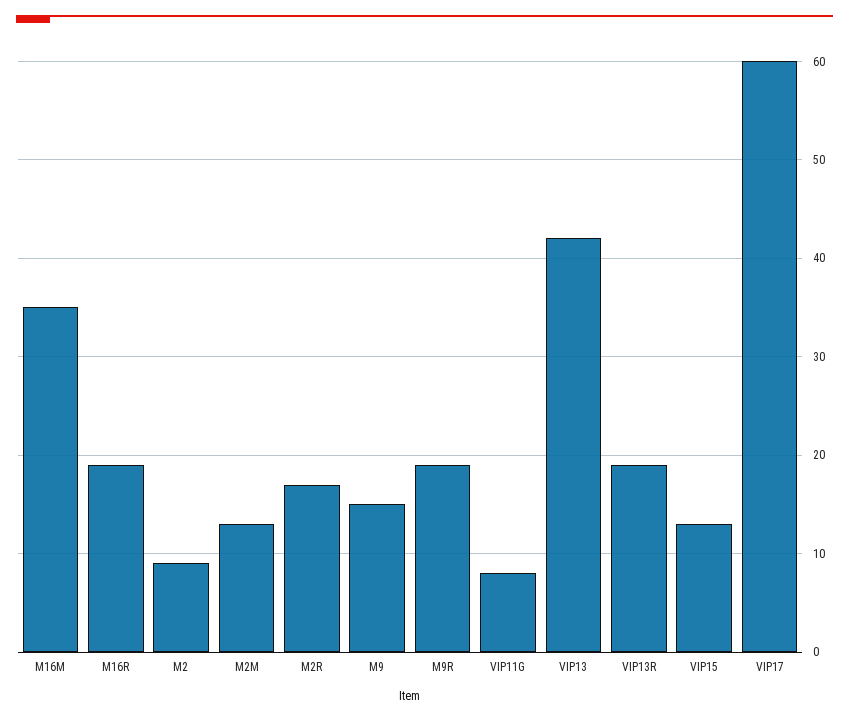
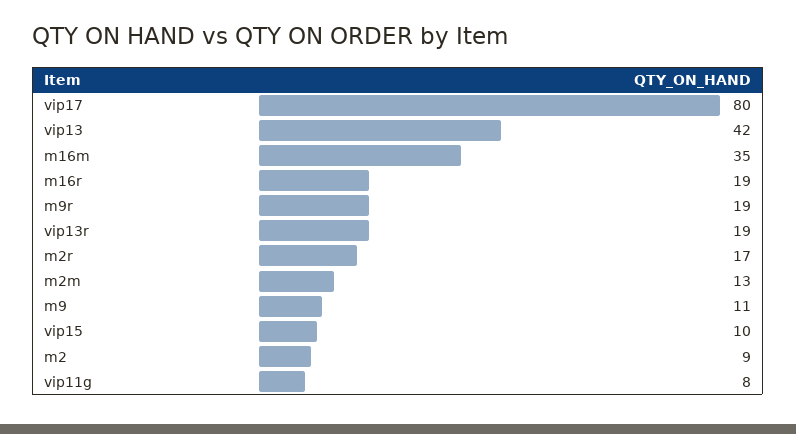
  {
    "M16M": 35,
    "M16R": 19,
    "M2": 9,
    "M2M": 13,
    "M2R": 17,
-   "M9": 15,
+   "M9": 11,
    "M9R": 19,
    "VIP11G": 8,
    "VIP13": 42,
    "VIP13R": 19,
-   "VIP15": 13,
+   "VIP15": 10,
-   "VIP17": 60
+   "VIP17": 80
  }

